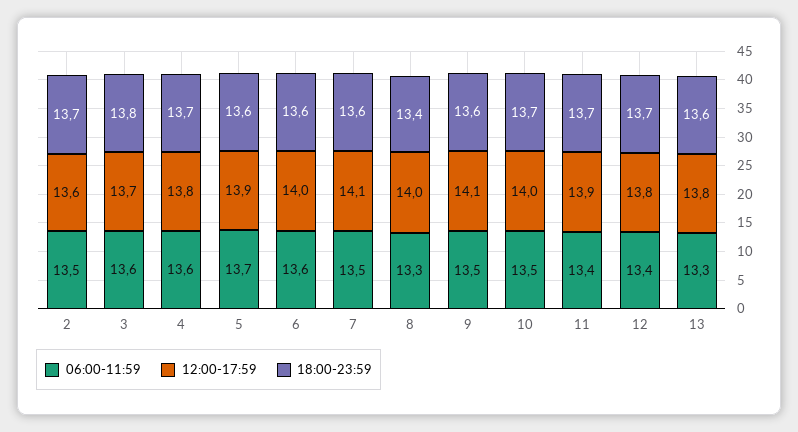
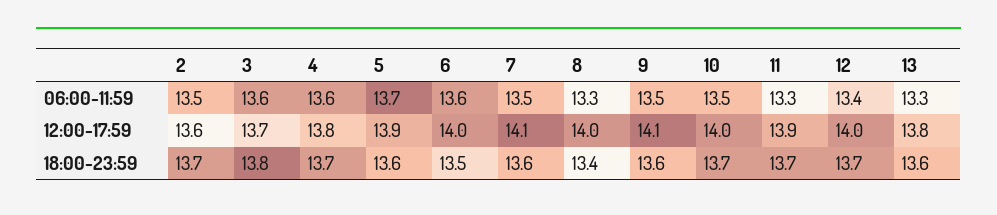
  {
    "06:00-11:59": {
      "2": 13.5,
      "3": 13.6,
      "4": 13.6,
      "5": 13.7,
      "6": 13.6,
      "7": 13.5,
      "8": 13.3,
      "9": 13.5,
      "10": 13.5,
-     "11": 13.4,
+     "11": 13.3,
      "12": 13.4,
      "13": 13.3
    },
    "12:00-17:59": {
      "2": 13.6,
      "3": 13.7,
      "4": 13.8,
      "5": 13.9,
      "6": 14,
      "7": 14.1,
      "8": 14,
      "9": 14.1,
      "10": 14,
      "11": 13.9,
-     "12": 13.8,
+     "12": 14,
      "13": 13.8
    },
    "18:00-23:59": {
      "2": 13.7,
      "3": 13.8,
      "4": 13.7,
      "5": 13.6,
-     "6": 13.6,
+     "6": 13.5,
      "7": 13.6,
      "8": 13.4,
      "9": 13.6,
      "10": 13.7,
      "11": 13.7,
      "12": 13.7,
      "13": 13.6
    }
  }

